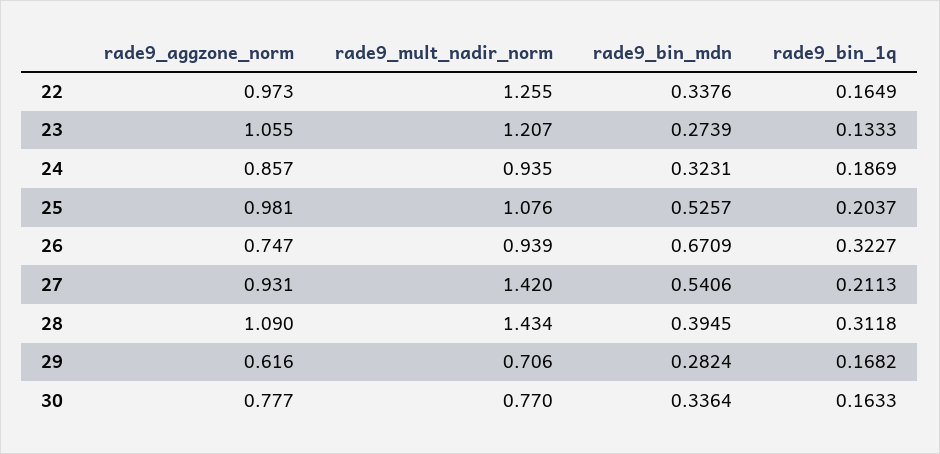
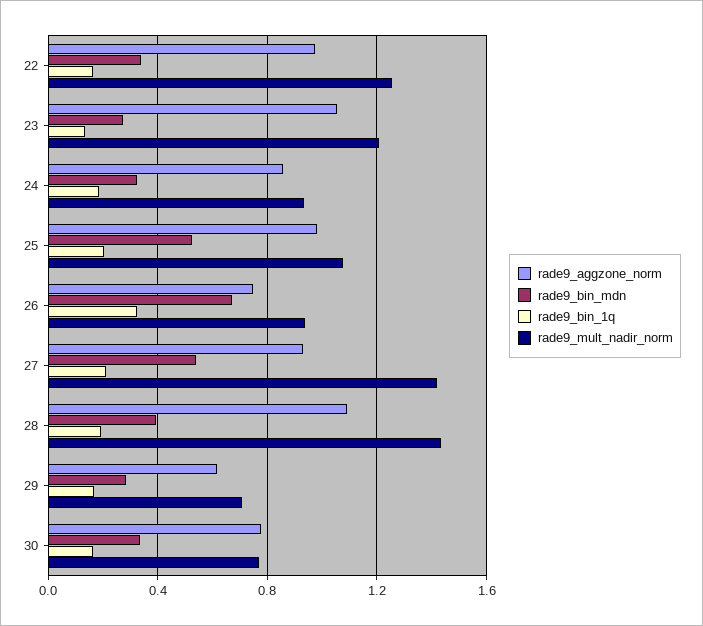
  {
    "rade9_aggzone_norm": {
      "22": 0.973,
      "23": 1.055,
      "24": 0.857,
      "25": 0.981,
      "26": 0.747,
      "27": 0.931,
      "28": 1.09,
      "29": 0.616,
      "30": 0.777
    },
    "rade9_mult_nadir_norm": {
      "22": 1.255,
      "23": 1.207,
      "24": 0.935,
      "25": 1.076,
      "26": 0.939,
      "27": 1.42,
      "28": 1.434,
      "29": 0.706,
      "30": 0.77
    },
    "rade9_bin_mdn": {
      "22": 0.3376,
      "23": 0.2739,
      "24": 0.3231,
      "25": 0.5257,
      "26": 0.6709,
      "27": 0.5406,
      "28": 0.3945,
      "29": 0.2824,
      "30": 0.3364
    },
    "rade9_bin_1q": {
      "22": 0.1649,
      "23": 0.1333,
      "24": 0.1869,
      "25": 0.2037,
      "26": 0.3227,
      "27": 0.2113,
-     "28": 0.3118,
+     "28": 0.2,
      "29": 0.1682,
      "30": 0.1633
    }
  }

